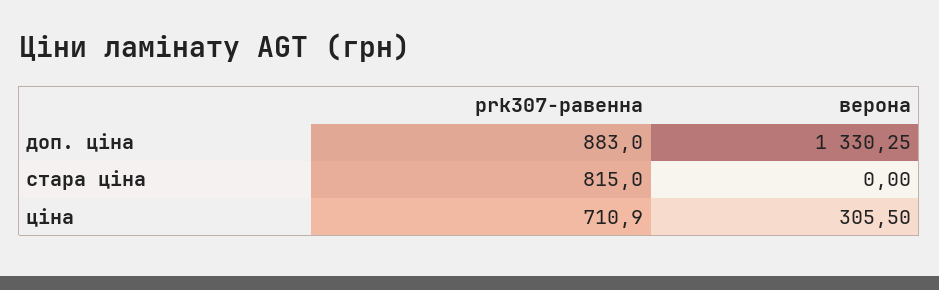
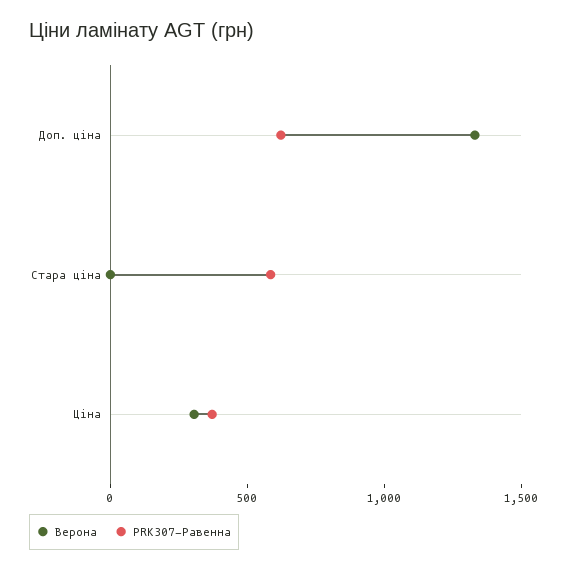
  {
    "prk307-равенна": {
-     "доп. ціна": 883,
+     "доп. ціна": 600,
-     "стара ціна": 815,
+     "стара ціна": 600,
-     "ціна": 710.9
+     "ціна": 400
    },
    "верона": {
      "доп. ціна": 1330.25,
      "стара ціна": 0,
      "ціна": 305.5
    }
  }

